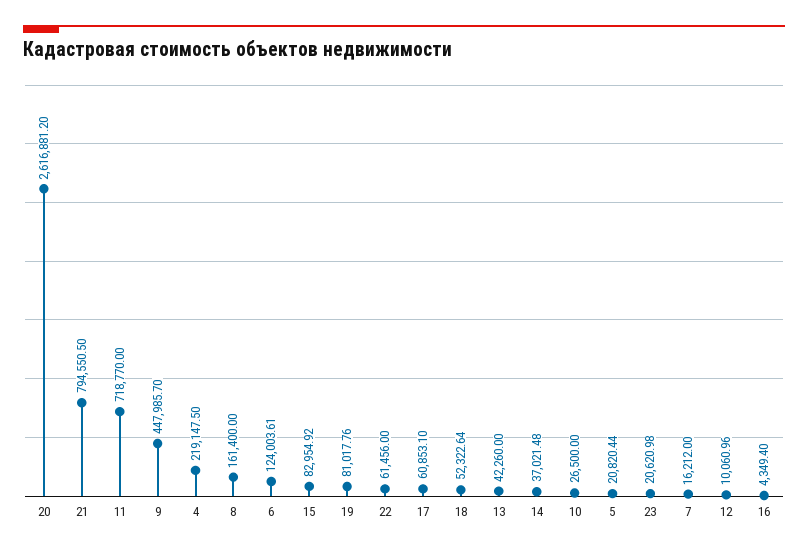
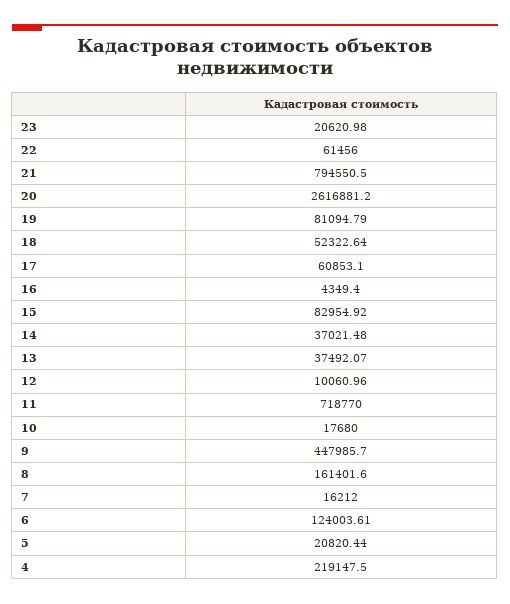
  {
    "20": 2616881.2,
    "21": 794550.5,
    "11": 718770,
    "9": 447985.7,
    "4": 219147.5,
-   "8": 161400,
+   "8": 161401.6,
    "6": 124003.61,
    "15": 82954.92,
-   "19": 81017.76,
+   "19": 81094.79,
    "22": 61456,
    "17": 60853.1,
    "18": 52322.64,
-   "13": 42260,
+   "13": 37492.07,
    "14": 37021.48,
-   "10": 26500,
+   "10": 17680,
    "5": 20820.44,
    "23": 20620.98,
    "7": 16212,
    "12": 10060.96,
    "16": 4349.4
  }

